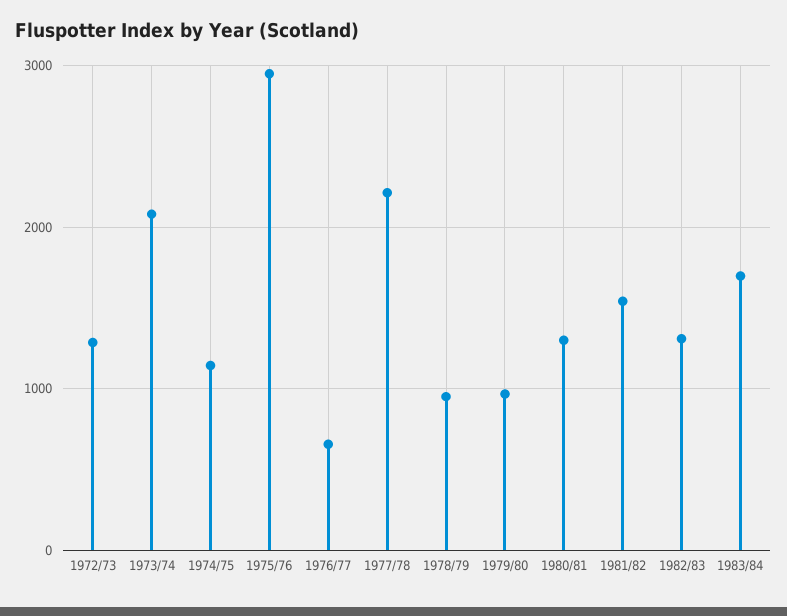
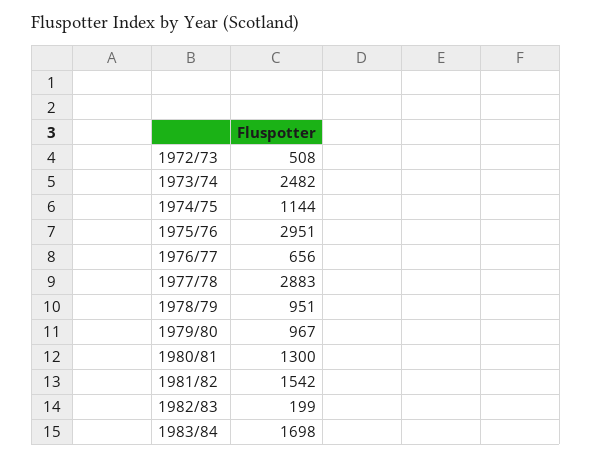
  {
-   "1972/73": 1300,
+   "1972/73": 508,
-   "1973/74": 2100,
+   "1973/74": 2482,
    "1974/75": 1144,
    "1975/76": 2951,
    "1976/77": 656,
-   "1977/78": 2200,
+   "1977/78": 2883,
    "1978/79": 951,
    "1979/80": 967,
    "1980/81": 1300,
    "1981/82": 1542,
-   "1982/83": 1300,
+   "1982/83": 199,
    "1983/84": 1698
  }

